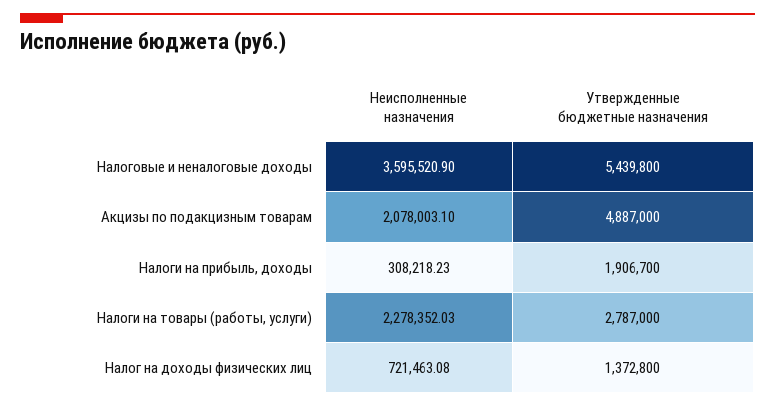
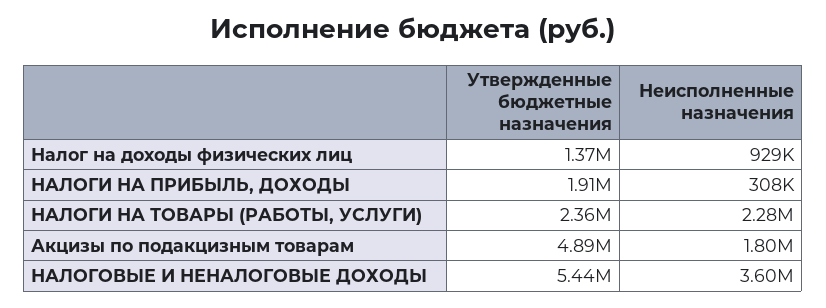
  {
    "Неисполненные назначения": {
      "Налоговые и неналоговые доходы": 3595520.9,
-     "Акцизы по подакцизным товарам": 2078003.1,
+     "Акцизы по подакцизным товарам": 1800000,
      "Налоги на прибыль, доходы": 308218.23,
      "Налоги на товары (работы, услуги)": 2278352.03,
-     "Налог на доходы физических лиц": 721463.08
+     "Налог на доходы физических лиц": 929000
    },
    "Утвержденные бюджетные назначения": {
      "Налоговые и неналоговые доходы": 5439800,
      "Акцизы по подакцизным товарам": 4887000,
      "Налоги на прибыль, доходы": 1906700,
-     "Налоги на товары (работы, услуги)": 2787000,
+     "Налоги на товары (работы, услуги)": 2360000,
      "Налог на доходы физических лиц": 1372800
    }
  }

